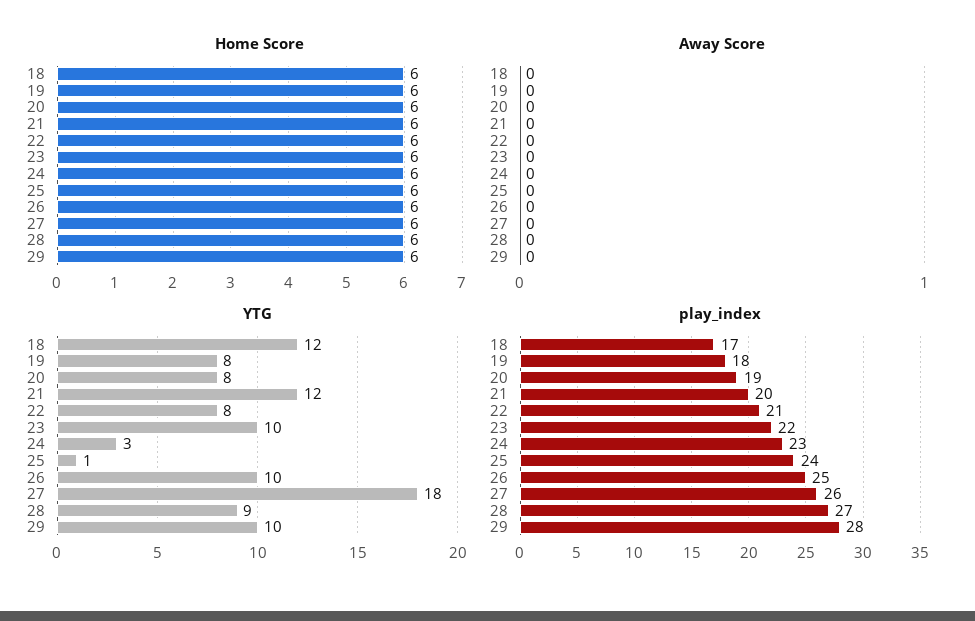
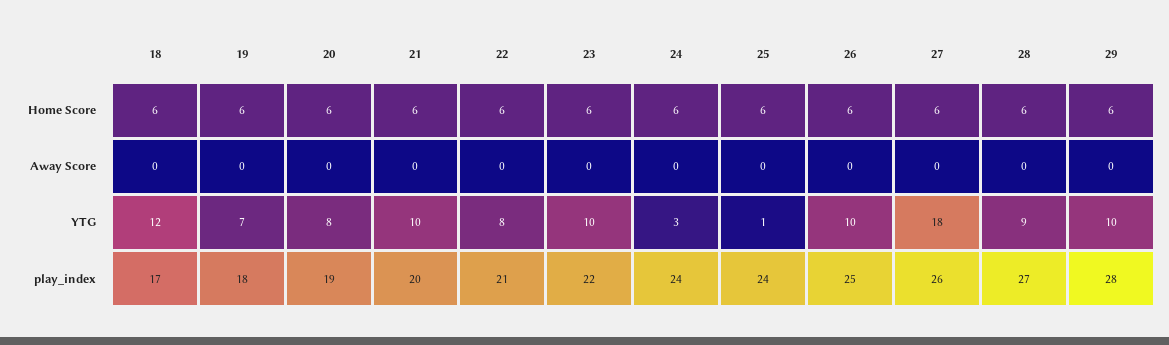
  {
    "Home Score": {
      "18": 6,
      "19": 6,
      "20": 6,
      "21": 6,
      "22": 6,
      "23": 6,
      "24": 6,
      "25": 6,
      "26": 6,
      "27": 6,
      "28": 6,
      "29": 6
    },
    "Away Score": {
      "18": 0,
      "19": 0,
      "20": 0,
      "21": 0,
      "22": 0,
      "23": 0,
      "24": 0,
      "25": 0,
      "26": 0,
      "27": 0,
      "28": 0,
      "29": 0
    },
    "YTG": {
      "18": 12,
-     "19": 8,
+     "19": 7,
      "20": 8,
-     "21": 12,
+     "21": 10,
      "22": 8,
      "23": 10,
      "24": 3,
      "25": 1,
      "26": 10,
      "27": 18,
      "28": 9,
      "29": 10
    },
    "play_index": {
      "18": 17,
      "19": 18,
      "20": 19,
      "21": 20,
      "22": 21,
      "23": 22,
-     "24": 23,
+     "24": 24,
      "25": 24,
      "26": 25,
      "27": 26,
      "28": 27,
      "29": 28
    }
  }

